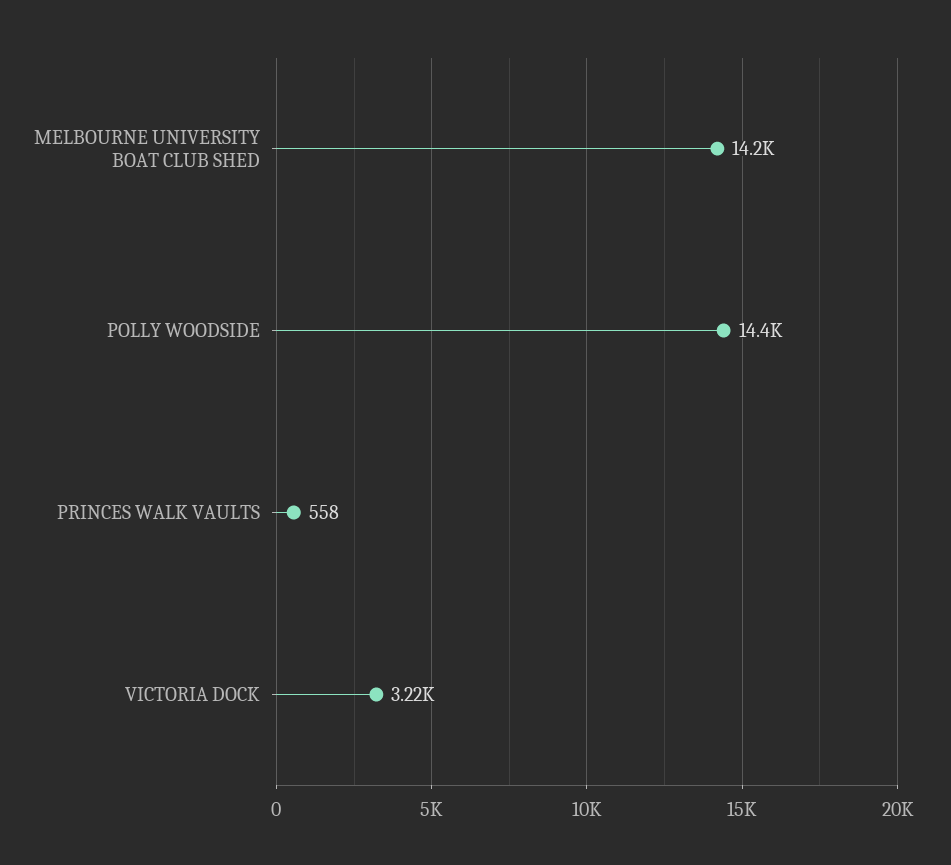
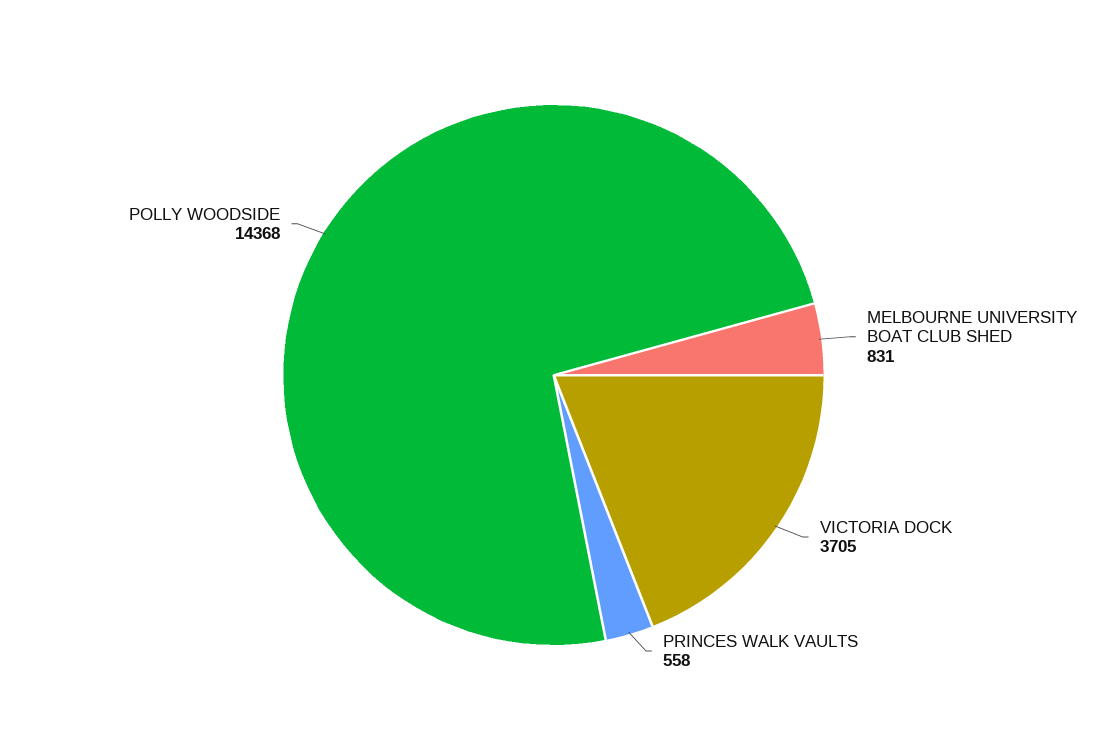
  {
-   "MELBOURNE UNIVERSITY BOAT CLUB SHED": 14200,
+   "MELBOURNE UNIVERSITY BOAT CLUB SHED": 831,
    "POLLY WOODSIDE": 14368,
    "PRINCES WALK VAULTS": 558,
-   "VICTORIA DOCK": 3220
+   "VICTORIA DOCK": 3705
  }

